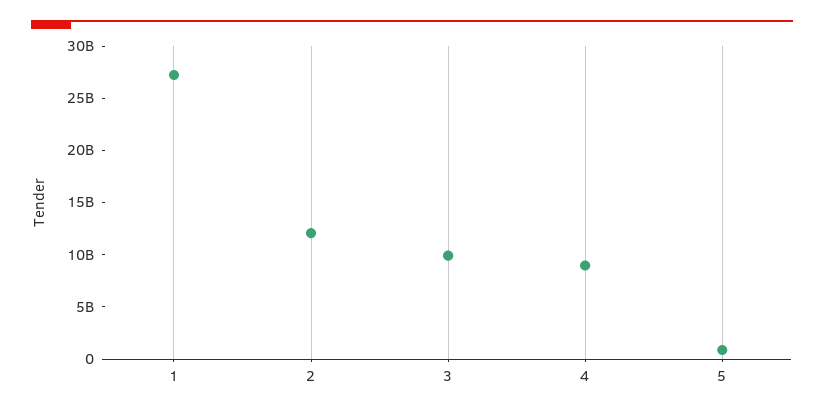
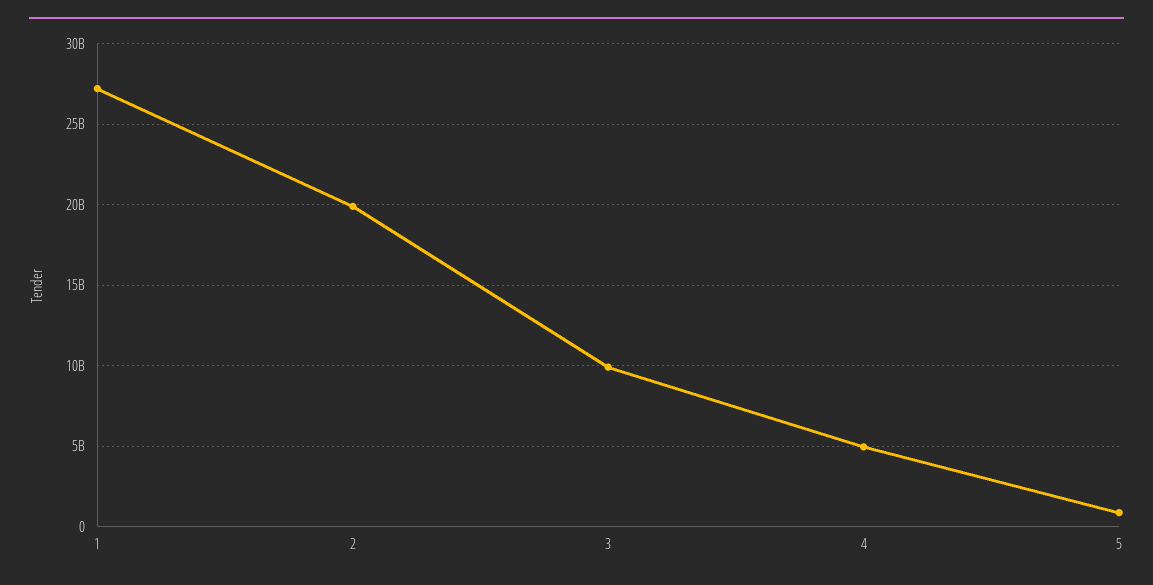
  {
    "1": 27000000000,
-   "2": 12000000000,
+   "2": 20000000000,
    "3": 10000000000,
-   "4": 9000000000,
+   "4": 5000000000,
    "5": 1000000000
  }

